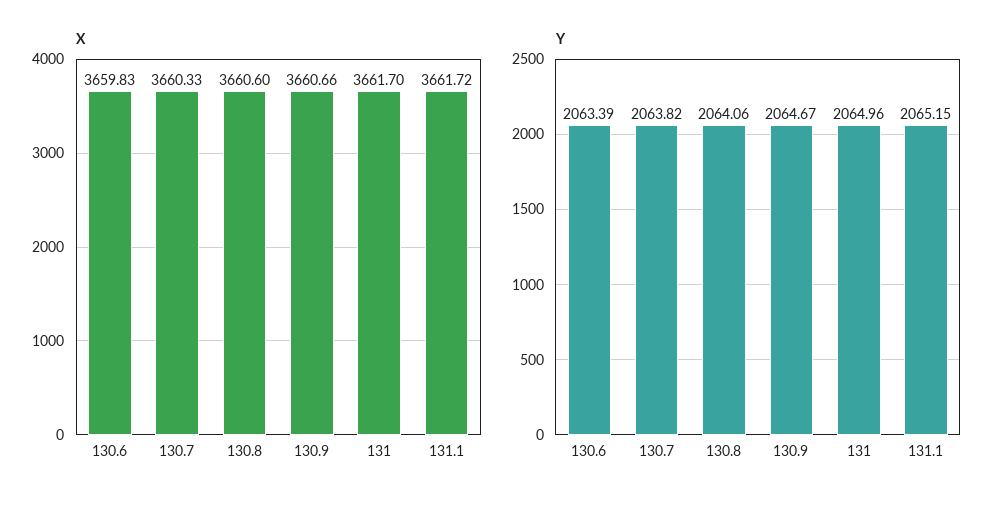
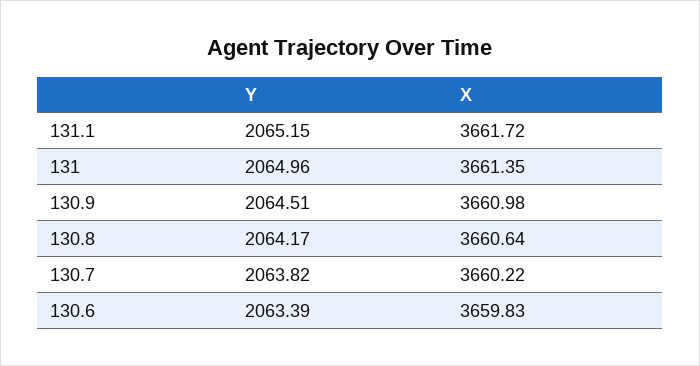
  {
    "X": {
      "130.6": 3659.83,
-     "130.7": 3660.33,
+     "130.7": 3660.22,
-     "130.8": 3660.6,
+     "130.8": 3660.64,
-     "130.9": 3660.66,
+     "130.9": 3660.98,
-     "131": 3661.7,
+     "131": 3661.35,
      "131.1": 3661.72
    },
    "Y": {
      "130.6": 2063.39,
      "130.7": 2063.82,
-     "130.8": 2064.06,
+     "130.8": 2064.17,
-     "130.9": 2064.67,
+     "130.9": 2064.51,
      "131": 2064.96,
      "131.1": 2065.15
    }
  }

